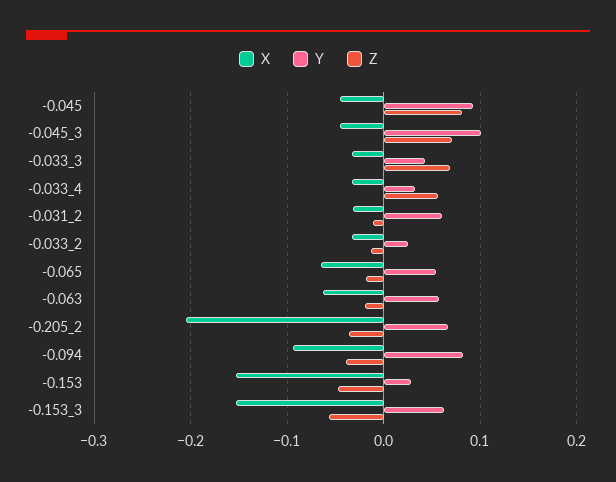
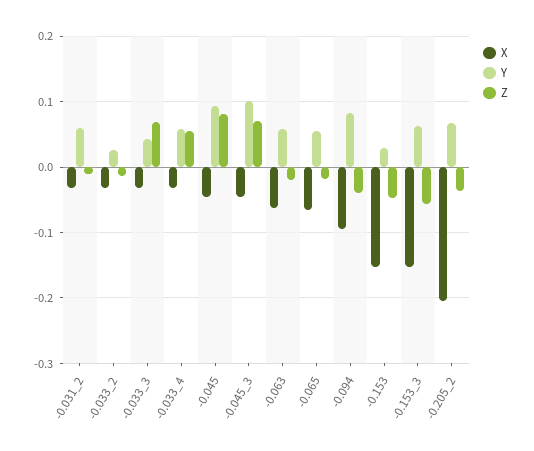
  {
    "X": {
      "-0.045": -0.05,
      "-0.045_3": -0.05,
      "-0.033_3": -0.03,
      "-0.033_4": -0.03,
      "-0.031_2": -0.03,
      "-0.033_2": -0.03,
      "-0.065": -0.07,
      "-0.063": -0.06,
      "-0.205_2": -0.2,
      "-0.094": -0.09,
      "-0.153": -0.15,
      "-0.153_3": -0.15
    },
    "Y": {
      "-0.045": 0.09,
      "-0.045_3": 0.1,
      "-0.033_3": 0.04,
-     "-0.033_4": 0.03,
+     "-0.033_4": 0.06,
      "-0.031_2": 0.06,
      "-0.033_2": 0.03,
      "-0.065": 0.05,
      "-0.063": 0.06,
      "-0.205_2": 0.07,
      "-0.094": 0.08,
      "-0.153": 0.03,
      "-0.153_3": 0.06
    },
    "Z": {
      "-0.045": 0.08,
      "-0.045_3": 0.07,
      "-0.033_3": 0.07,
      "-0.033_4": 0.06,
      "-0.031_2": -0.01,
      "-0.033_2": -0.01,
      "-0.065": -0.02,
      "-0.063": -0.02,
      "-0.205_2": -0.04,
      "-0.094": -0.04,
      "-0.153": -0.05,
      "-0.153_3": -0.06
    }
  }

